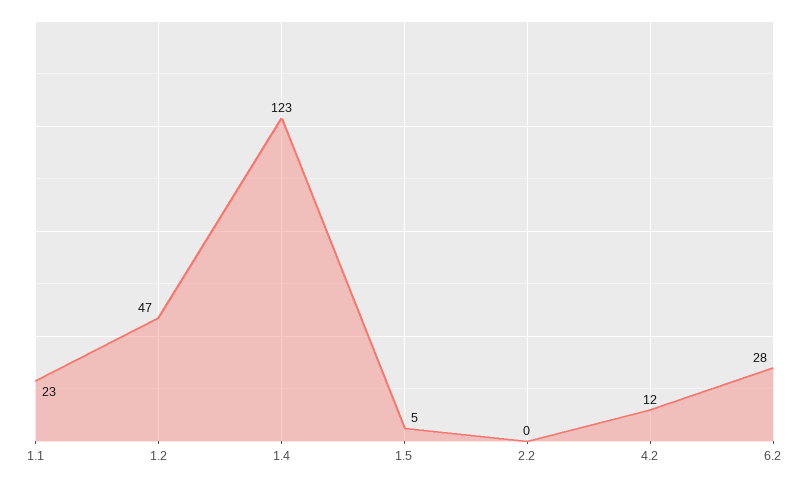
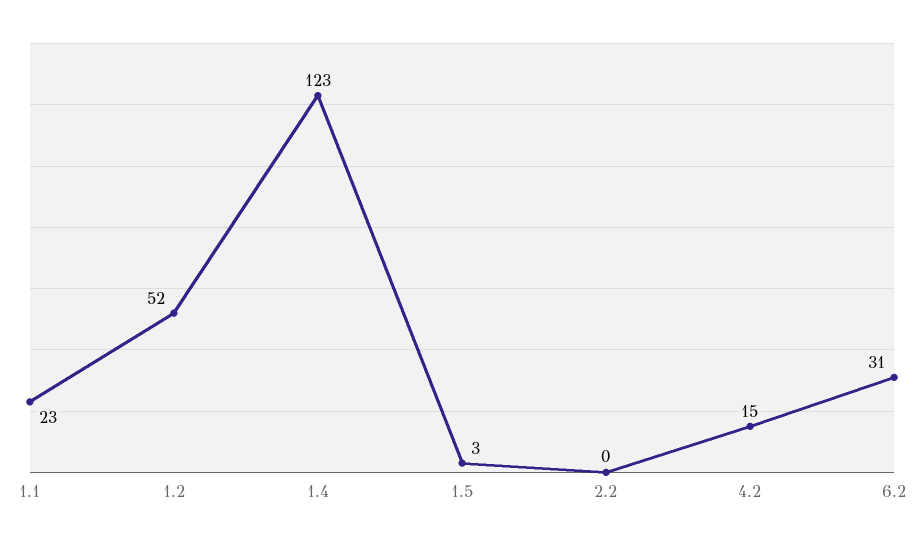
  {
    "1.1": 23,
-   "1.2": 47,
+   "1.2": 52,
    "1.4": 123,
-   "1.5": 5,
+   "1.5": 3,
    "2.2": 0,
-   "4.2": 12,
+   "4.2": 15,
-   "6.2": 28
+   "6.2": 31
  }

